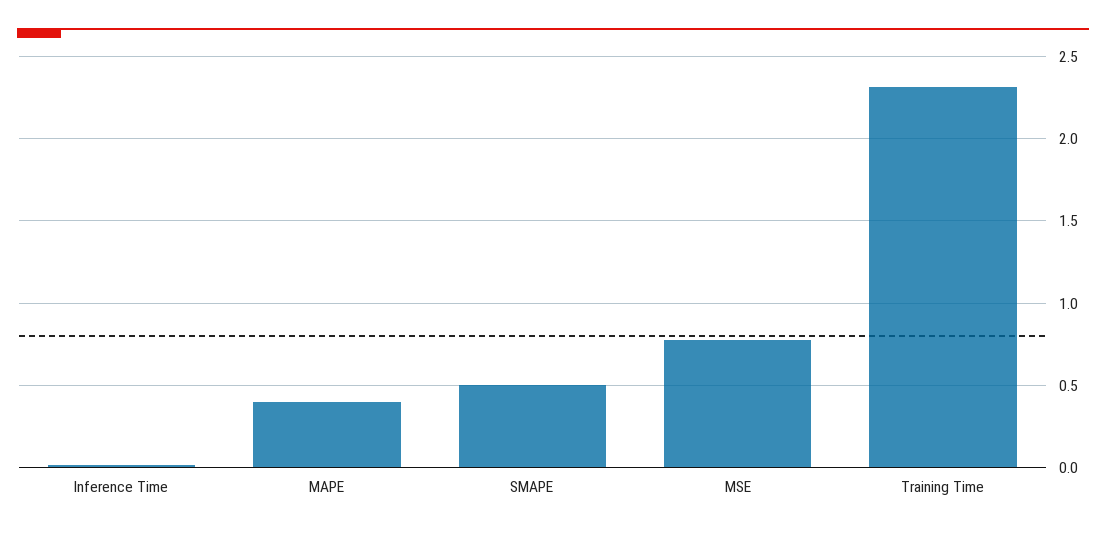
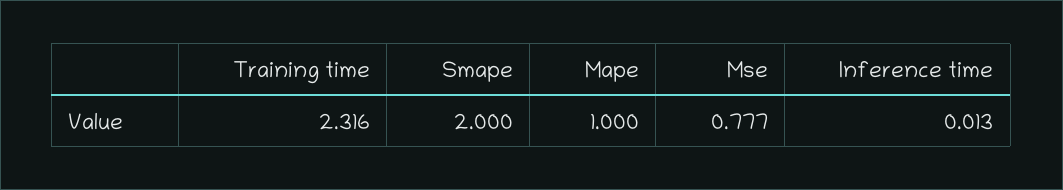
  {
    "Inference Time": 0.013,
-   "MAPE": 0.4,
+   "MAPE": 1,
-   "SMAPE": 0.5,
+   "SMAPE": 2,
    "MSE": 0.777,
    "Training Time": 2.316
  }

